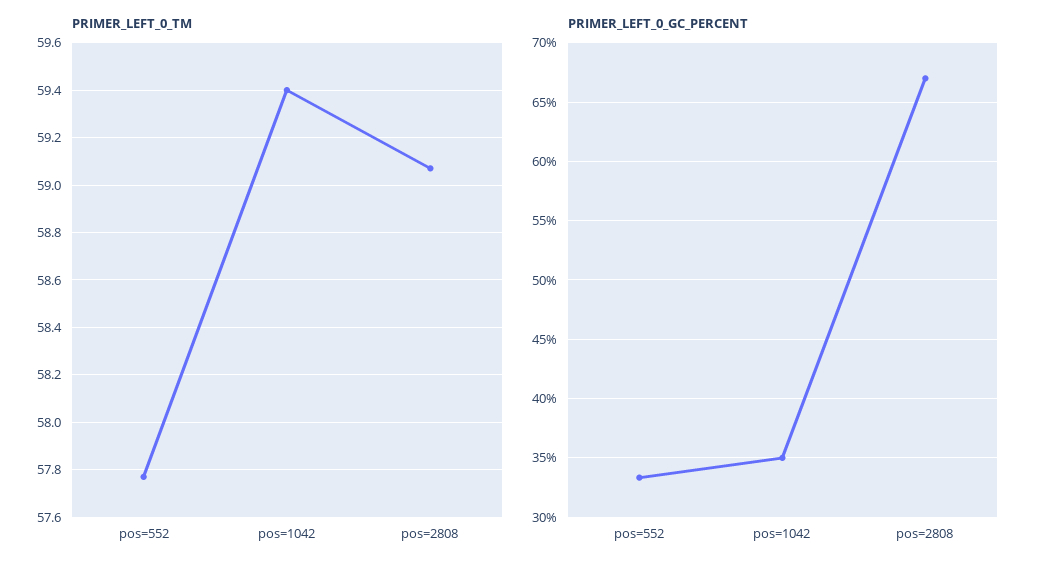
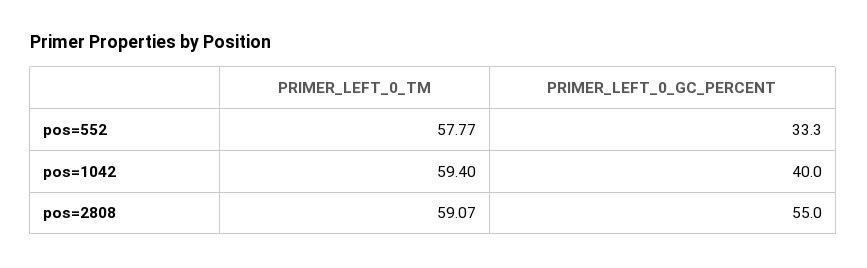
  {
    "PRIMER_LEFT_0_TM": {
      "pos=552": 57.77,
      "pos=1042": 59.4,
      "pos=2808": 59.07
    },
    "PRIMER_LEFT_0_GC_PERCENT": {
      "pos=552": 33.3,
-     "pos=1042": 35,
+     "pos=1042": 40,
-     "pos=2808": 67
+     "pos=2808": 55
    }
  }

